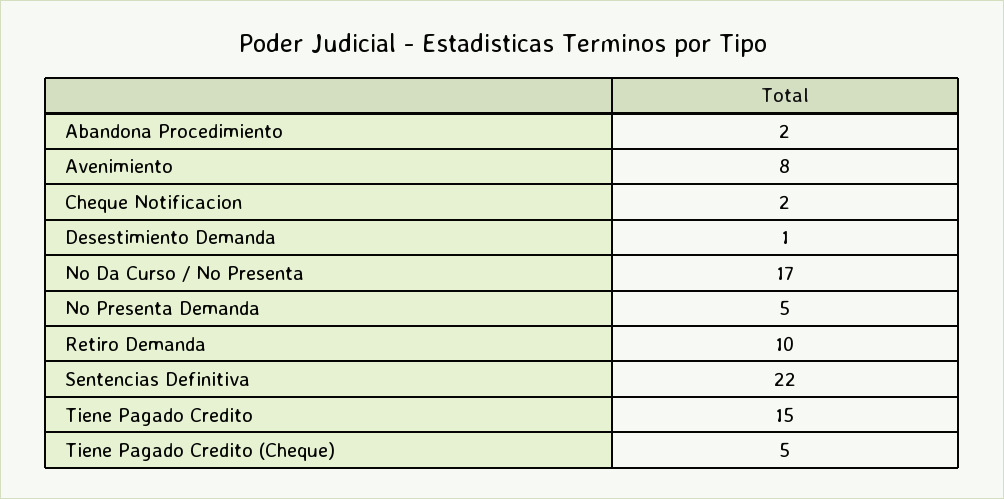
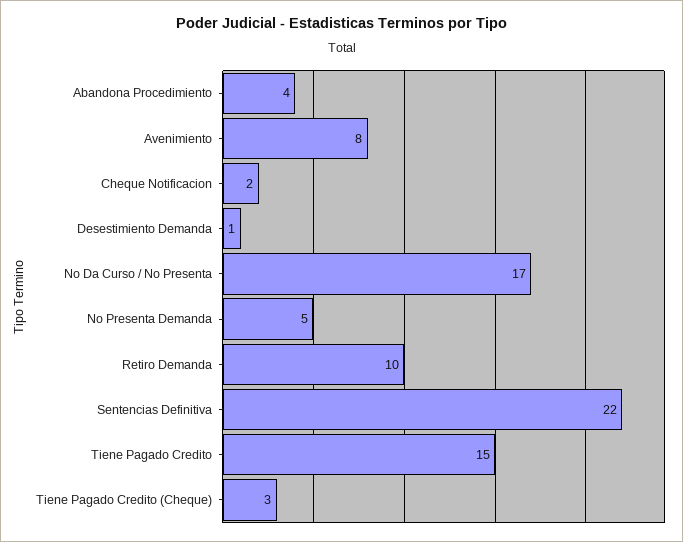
  {
-   "Abandona Procedimiento": 2,
+   "Abandona Procedimiento": 4,
    "Avenimiento": 8,
    "Cheque Notificacion": 2,
    "Desestimiento Demanda": 1,
    "No Da Curso / No Presenta": 17,
    "No Presenta Demanda": 5,
    "Retiro Demanda": 10,
    "Sentencias Definitiva": 22,
    "Tiene Pagado Credito": 15,
-   "Tiene Pagado Credito (Cheque)": 5
+   "Tiene Pagado Credito (Cheque)": 3
  }

